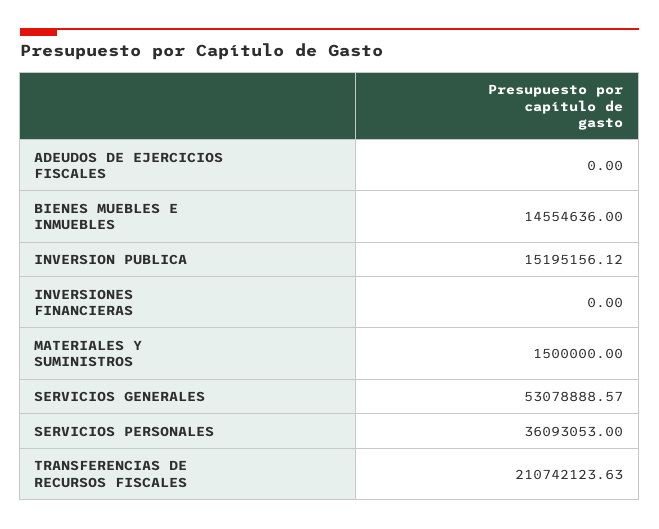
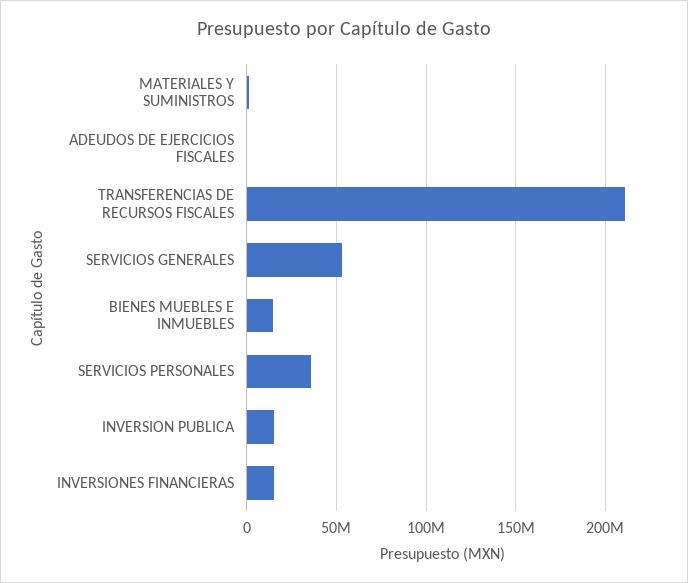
  {
    "ADEUDOS DE EJERCICIOS FISCALES": 0,
    "BIENES MUEBLES E INMUEBLES": 14554636,
    "INVERSION PUBLICA": 15195156.12,
-   "INVERSIONES FINANCIERAS": 0,
+   "INVERSIONES FINANCIERAS": 15000000,
    "MATERIALES Y SUMINISTROS": 1500000,
    "SERVICIOS GENERALES": 53078888.57,
    "SERVICIOS PERSONALES": 36093053,
    "TRANSFERENCIAS DE RECURSOS FISCALES": 210742123.63
  }

